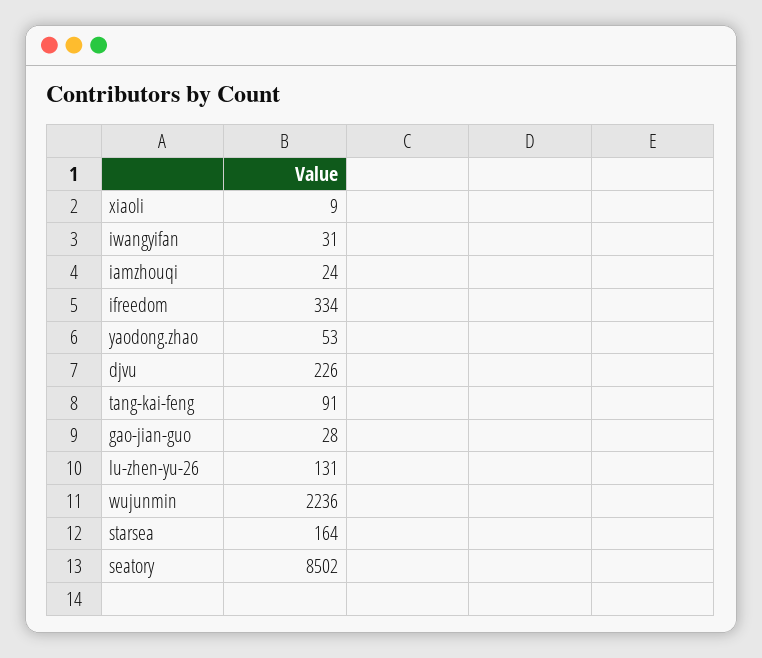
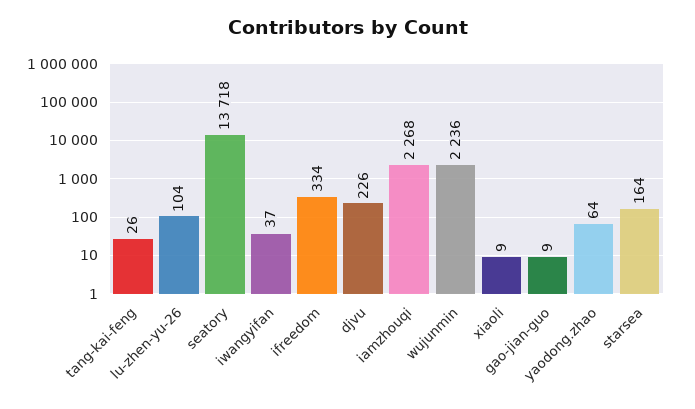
  {
    "xiaoli": 9,
-   "iwangyifan": 31,
+   "iwangyifan": 37,
-   "iamzhouqi": 24,
+   "iamzhouqi": 2268,
    "ifreedom": 334,
-   "yaodong.zhao": 53,
+   "yaodong.zhao": 64,
    "djvu": 226,
-   "tang-kai-feng": 91,
+   "tang-kai-feng": 26,
-   "gao-jian-guo": 28,
+   "gao-jian-guo": 9,
-   "lu-zhen-yu-26": 131,
+   "lu-zhen-yu-26": 104,
    "wujunmin": 2236,
    "starsea": 164,
-   "seatory": 8502
+   "seatory": 13718
  }

